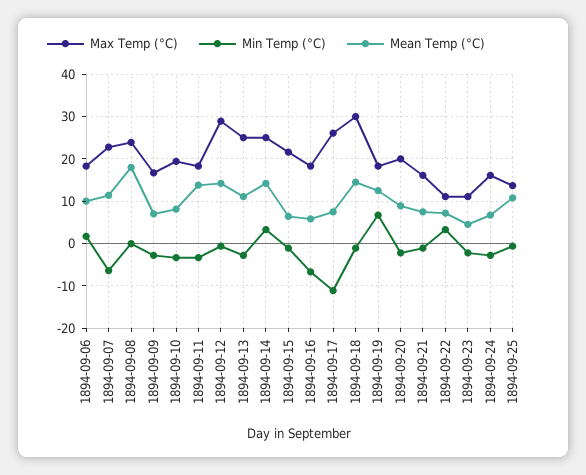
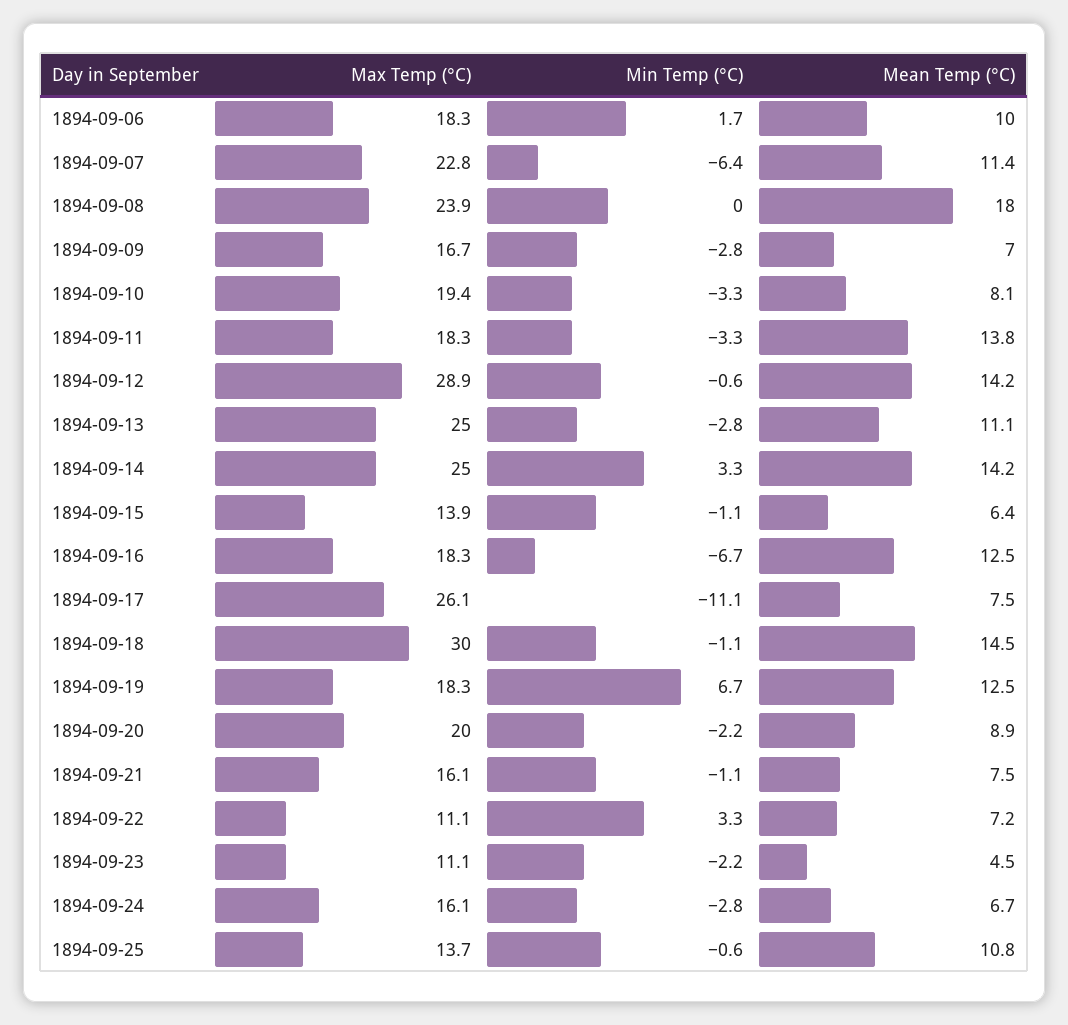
  {
    "Max Temp (°C)": {
      "1894-09-06": 18.3,
      "1894-09-07": 22.8,
      "1894-09-08": 23.9,
      "1894-09-09": 16.7,
      "1894-09-10": 19.4,
      "1894-09-11": 18.3,
      "1894-09-12": 28.9,
      "1894-09-13": 25,
      "1894-09-14": 25,
-     "1894-09-15": 22,
+     "1894-09-15": 13.9,
      "1894-09-16": 18.3,
      "1894-09-17": 26.1,
      "1894-09-18": 30,
      "1894-09-19": 18.3,
      "1894-09-20": 20,
      "1894-09-21": 16.1,
      "1894-09-22": 11.1,
      "1894-09-23": 11.1,
      "1894-09-24": 16.1,
      "1894-09-25": 13.7
    },
    "Min Temp (°C)": {
      "1894-09-06": 1.7,
      "1894-09-07": -6.4,
      "1894-09-08": 0,
      "1894-09-09": -2.8,
      "1894-09-10": -3.3,
      "1894-09-11": -3.3,
      "1894-09-12": -0.6,
      "1894-09-13": -2.8,
      "1894-09-14": 3.3,
      "1894-09-15": -1.1,
      "1894-09-16": -6.7,
      "1894-09-17": -11.1,
      "1894-09-18": -1.1,
      "1894-09-19": 6.7,
      "1894-09-20": -2.2,
      "1894-09-21": -1.1,
      "1894-09-22": 3.3,
      "1894-09-23": -2.2,
      "1894-09-24": -2.8,
      "1894-09-25": -0.6
    },
    "Mean Temp (°C)": {
      "1894-09-06": 10,
      "1894-09-07": 11.4,
      "1894-09-08": 18,
      "1894-09-09": 7,
      "1894-09-10": 8.1,
      "1894-09-11": 13.8,
      "1894-09-12": 14.2,
      "1894-09-13": 11.1,
      "1894-09-14": 14.2,
      "1894-09-15": 6.4,
-     "1894-09-16": 6,
+     "1894-09-16": 12.5,
      "1894-09-17": 7.5,
      "1894-09-18": 14.5,
      "1894-09-19": 12.5,
      "1894-09-20": 8.9,
      "1894-09-21": 7.5,
      "1894-09-22": 7.2,
      "1894-09-23": 4.5,
      "1894-09-24": 6.7,
      "1894-09-25": 10.8
    }
  }

